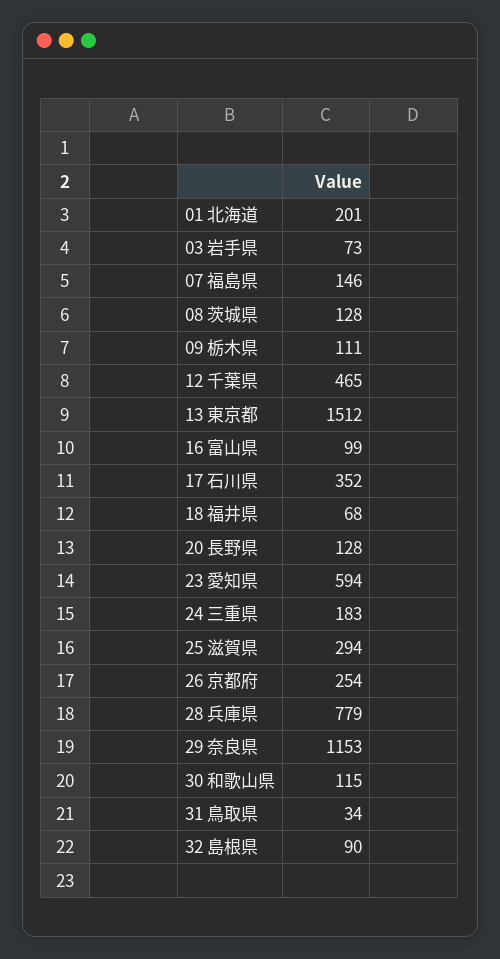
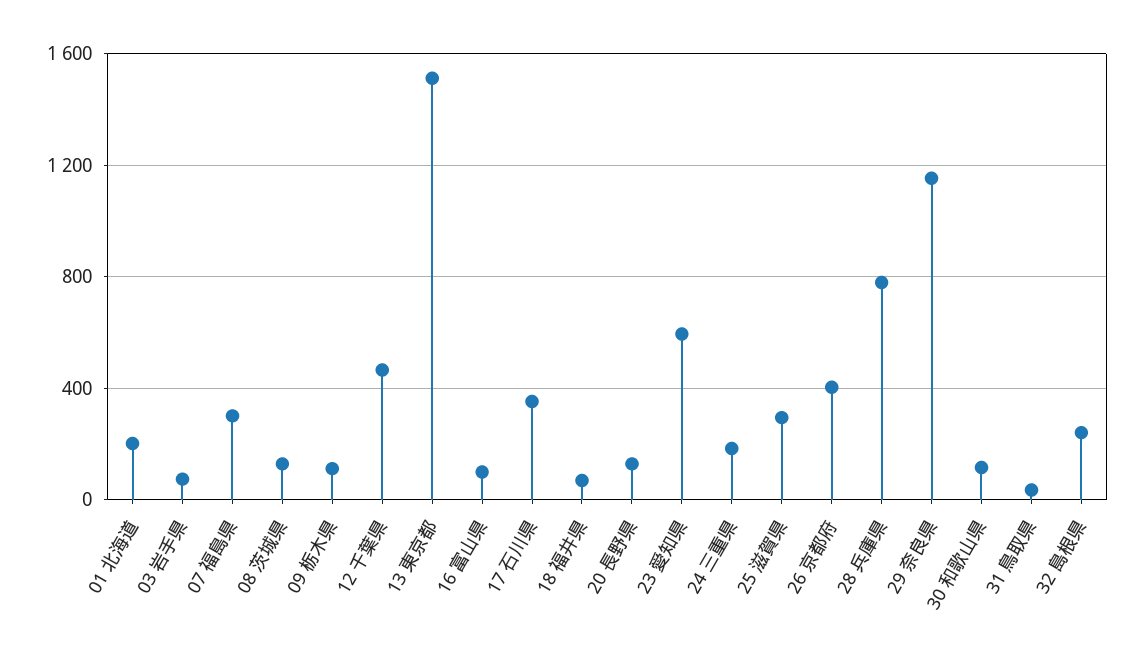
  {
    "01 北海道": 201,
    "03 岩手県": 73,
-   "07 福島県": 146,
+   "07 福島県": 300,
    "08 茨城県": 128,
    "09 栃木県": 111,
    "12 千葉県": 465,
    "13 東京都": 1512,
    "16 富山県": 99,
    "17 石川県": 352,
    "18 福井県": 68,
    "20 長野県": 128,
    "23 愛知県": 594,
    "24 三重県": 183,
    "25 滋賀県": 294,
-   "26 京都府": 254,
+   "26 京都府": 400,
    "28 兵庫県": 779,
    "29 奈良県": 1153,
    "30 和歌山県": 115,
    "31 鳥取県": 34,
-   "32 島根県": 90
+   "32 島根県": 250
  }

